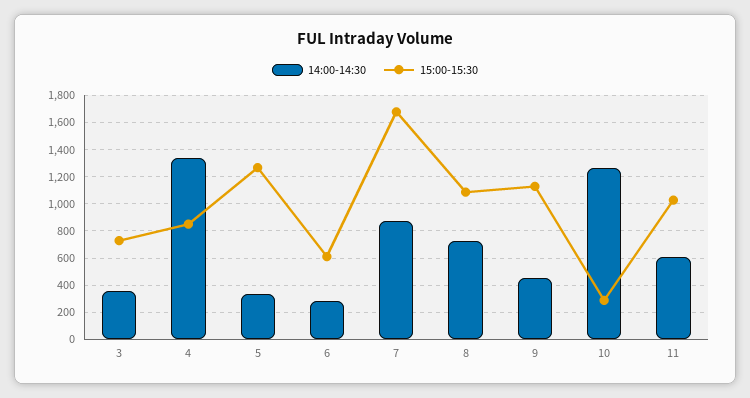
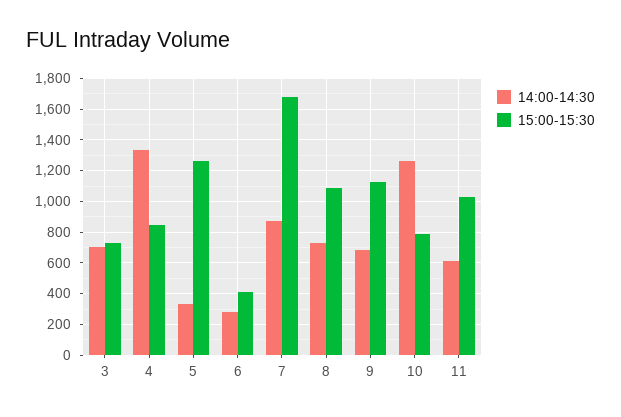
  {
    "14:00-14:30": {
-     "3": 350,
+     "3": 700,
      "4": 1350,
      "5": 350,
      "6": 300,
      "7": 850,
      "8": 750,
-     "9": 450,
+     "9": 700,
      "10": 1250,
      "11": 600
    },
    "15:00-15:30": {
      "3": 750,
      "4": 850,
      "5": 1250,
-     "6": 600,
+     "6": 400,
      "7": 1700,
      "8": 1100,
      "9": 1150,
-     "10": 300,
+     "10": 800,
      "11": 1050
    }
  }

